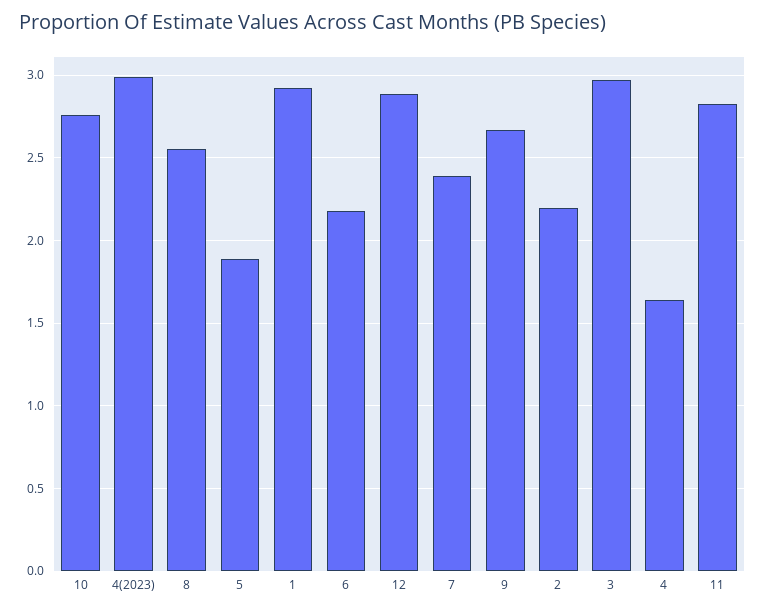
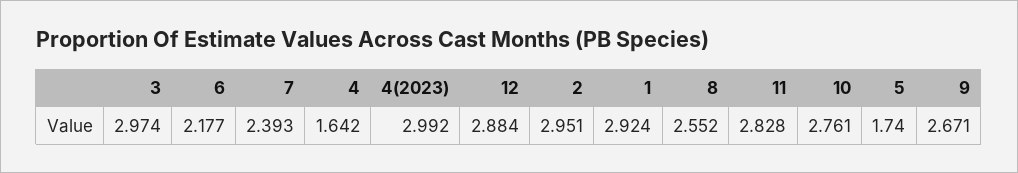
  {
    "10": 2.761,
    "4(2023)": 2.992,
    "8": 2.552,
-   "5": 1.9,
+   "5": 1.74,
    "1": 2.924,
    "6": 2.177,
    "12": 2.884,
    "7": 2.393,
    "9": 2.671,
-   "2": 2.2,
+   "2": 2.951,
    "3": 2.974,
    "4": 1.642,
    "11": 2.828
  }

